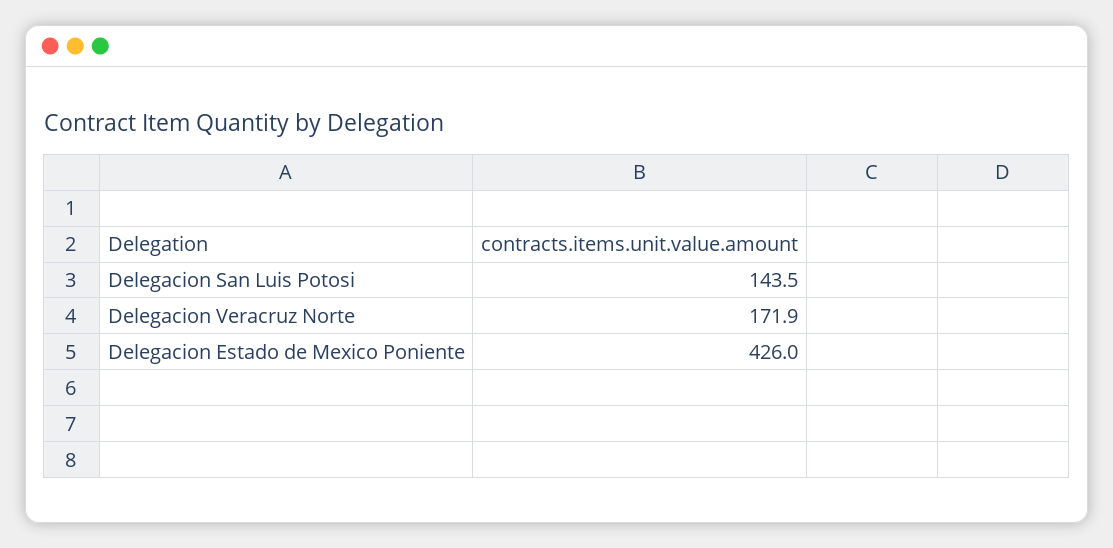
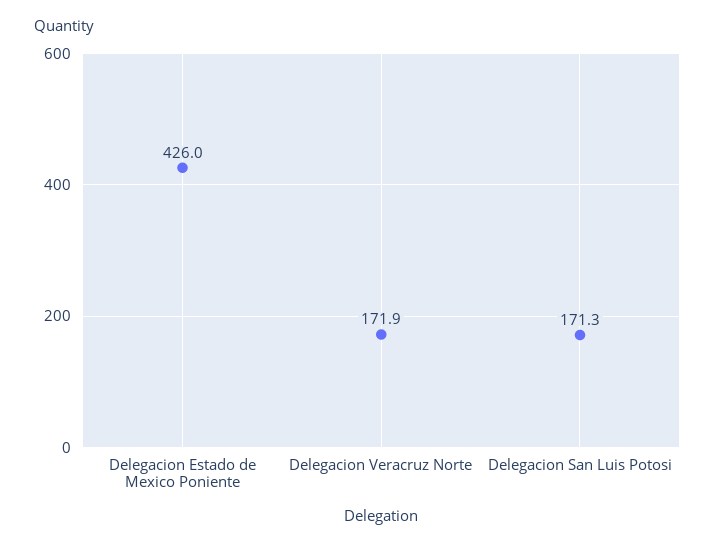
  {
-   "Delegacion San Luis Potosi": 143.5,
+   "Delegacion San Luis Potosi": 171.3,
    "Delegacion Veracruz Norte": 171.9,
    "Delegacion Estado de Mexico Poniente": 426
  }

